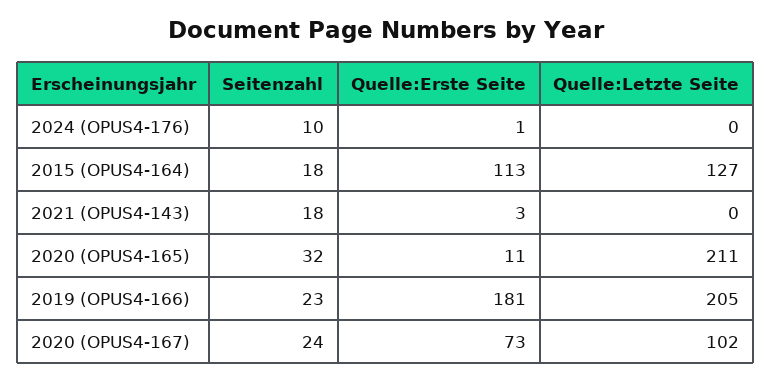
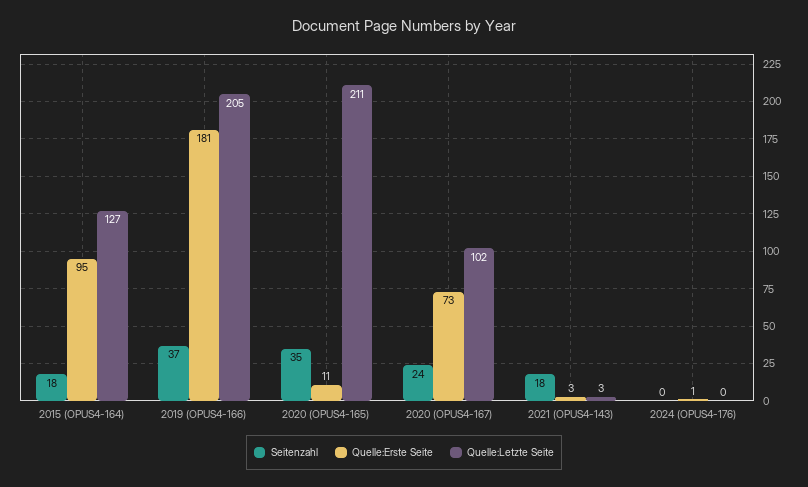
  {
    "Seitenzahl": {
-     "2024 (OPUS4-176)": 10,
+     "2024 (OPUS4-176)": 0,
      "2015 (OPUS4-164)": 18,
      "2021 (OPUS4-143)": 18,
-     "2020 (OPUS4-165)": 32,
+     "2020 (OPUS4-165)": 35,
-     "2019 (OPUS4-166)": 23,
+     "2019 (OPUS4-166)": 37,
      "2020 (OPUS4-167)": 24
    },
    "Quelle:Erste Seite": {
      "2024 (OPUS4-176)": 1,
-     "2015 (OPUS4-164)": 113,
+     "2015 (OPUS4-164)": 95,
      "2021 (OPUS4-143)": 3,
      "2020 (OPUS4-165)": 11,
      "2019 (OPUS4-166)": 181,
      "2020 (OPUS4-167)": 73
    },
    "Quelle:Letzte Seite": {
      "2024 (OPUS4-176)": 0,
      "2015 (OPUS4-164)": 127,
-     "2021 (OPUS4-143)": 0,
+     "2021 (OPUS4-143)": 3,
      "2020 (OPUS4-165)": 211,
      "2019 (OPUS4-166)": 205,
      "2020 (OPUS4-167)": 102
    }
  }

